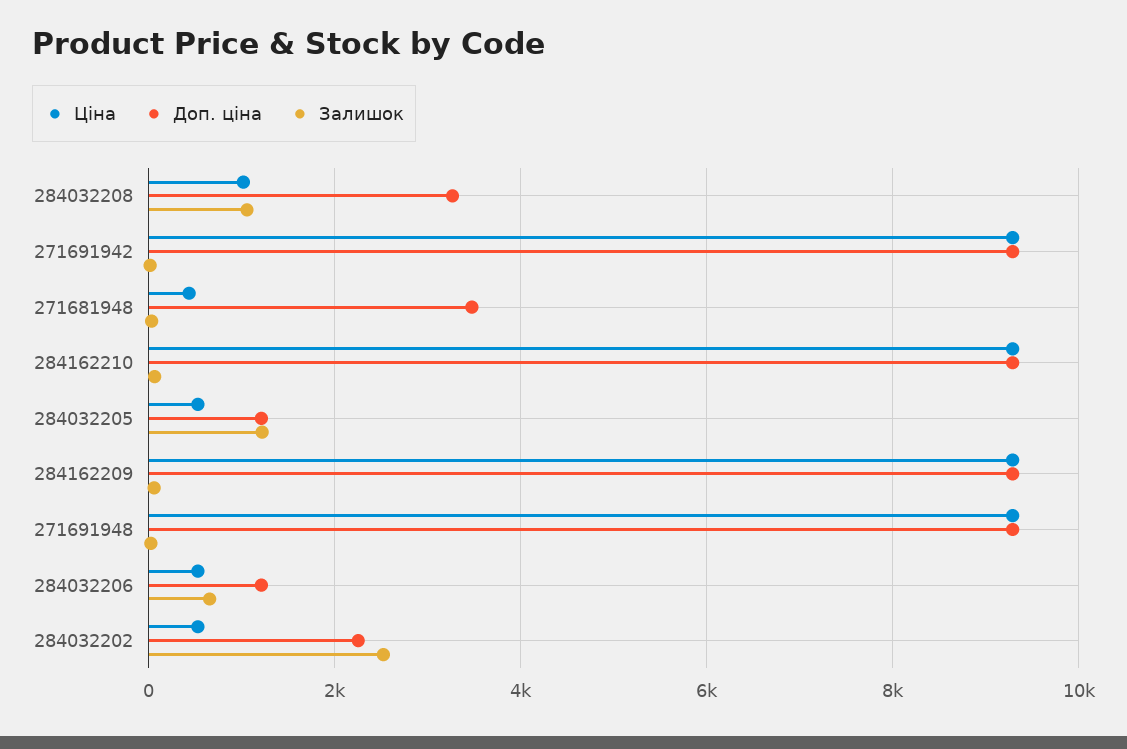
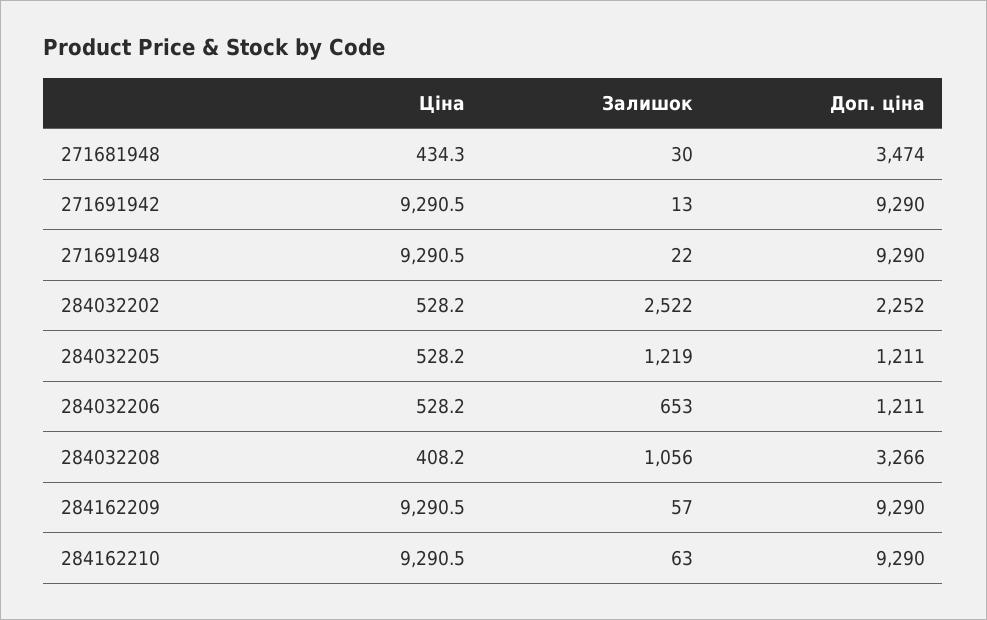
  {
    "Ціна": {
-     "284032208": 1000,
+     "284032208": 408.2,
      "271691942": 9290.5,
      "271681948": 434.3,
      "284162210": 9290.5,
      "284032205": 528.2,
      "284162209": 9290.5,
      "271691948": 9290.5,
      "284032206": 528.2,
      "284032202": 528.2
    },
    "Доп. ціна": {
      "284032208": 3266,
      "271691942": 9290,
      "271681948": 3474,
      "284162210": 9290,
      "284032205": 1211,
      "284162209": 9290,
      "271691948": 9290,
      "284032206": 1211,
      "284032202": 2252
    },
    "Залишок": {
      "284032208": 1056,
      "271691942": 13,
      "271681948": 30,
      "284162210": 63,
      "284032205": 1219,
      "284162209": 57,
      "271691948": 22,
      "284032206": 653,
      "284032202": 2522
    }
  }

